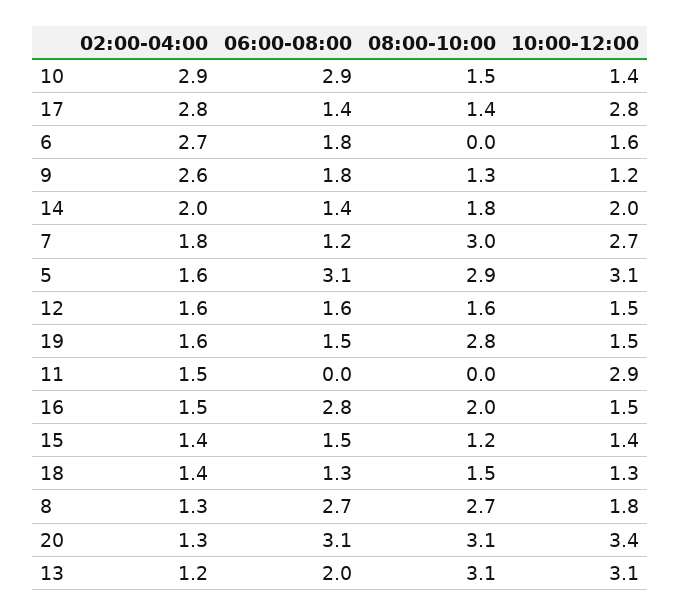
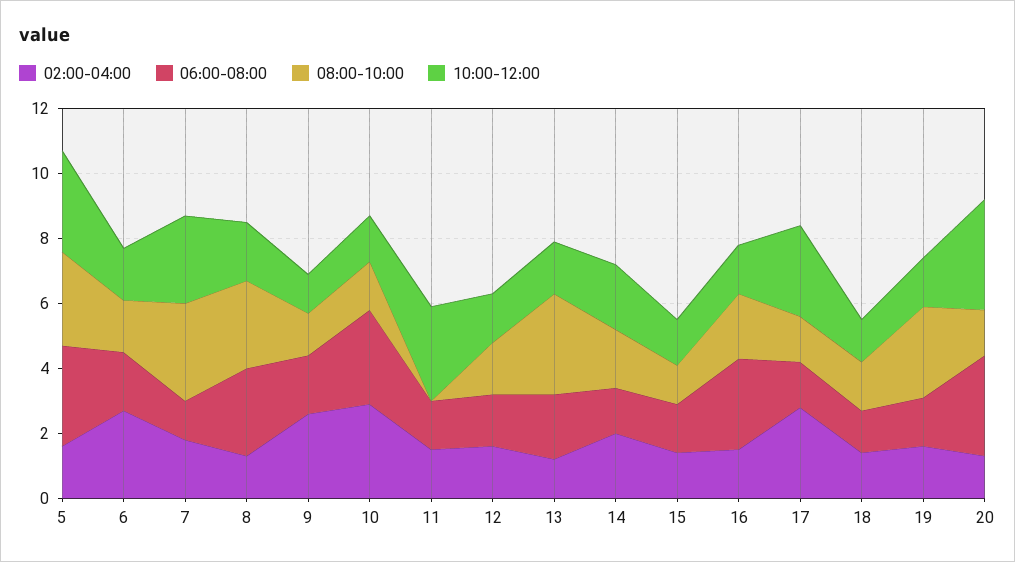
  {
    "02:00-04:00": {
      "10": 2.9,
      "17": 2.8,
      "6": 2.7,
      "9": 2.6,
      "14": 2,
      "7": 1.8,
      "5": 1.6,
      "12": 1.6,
      "19": 1.6,
      "11": 1.5,
      "16": 1.5,
      "15": 1.4,
      "18": 1.4,
      "8": 1.3,
      "20": 1.3,
      "13": 1.2
    },
    "06:00-08:00": {
      "10": 2.9,
      "17": 1.4,
      "6": 1.8,
      "9": 1.8,
      "14": 1.4,
      "7": 1.2,
      "5": 3.1,
      "12": 1.6,
      "19": 1.5,
-     "11": 0,
+     "11": 1.5,
      "16": 2.8,
      "15": 1.5,
      "18": 1.3,
      "8": 2.7,
      "20": 3.1,
      "13": 2
    },
    "08:00-10:00": {
      "10": 1.5,
      "17": 1.4,
-     "6": 0,
+     "6": 1.5,
      "9": 1.3,
      "14": 1.8,
      "7": 3,
      "5": 2.9,
      "12": 1.6,
      "19": 2.8,
      "11": 0,
      "16": 2,
      "15": 1.2,
      "18": 1.5,
      "8": 2.7,
-     "20": 3.1,
+     "20": 1.5,
      "13": 3.1
    },
    "10:00-12:00": {
      "10": 1.4,
      "17": 2.8,
      "6": 1.6,
      "9": 1.2,
      "14": 2,
      "7": 2.7,
      "5": 3.1,
      "12": 1.5,
      "19": 1.5,
      "11": 2.9,
      "16": 1.5,
      "15": 1.4,
      "18": 1.3,
      "8": 1.8,
      "20": 3.4,
-     "13": 3.1
+     "13": 1.5
    }
  }

